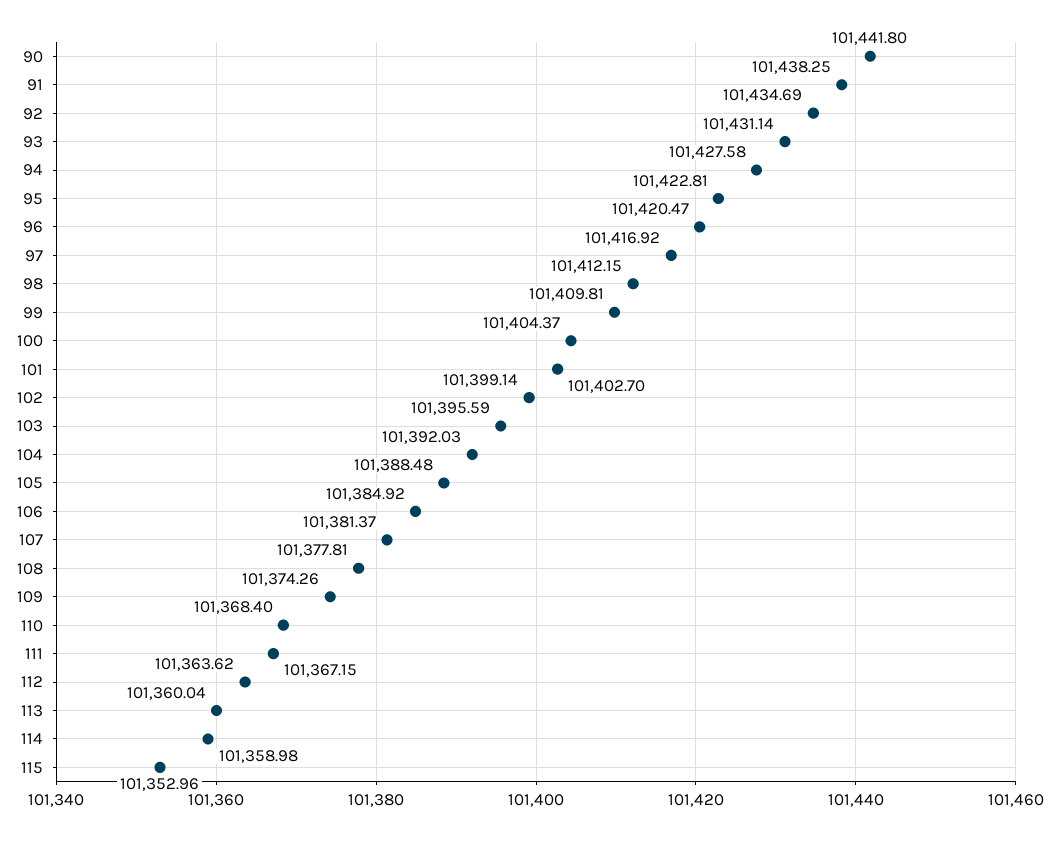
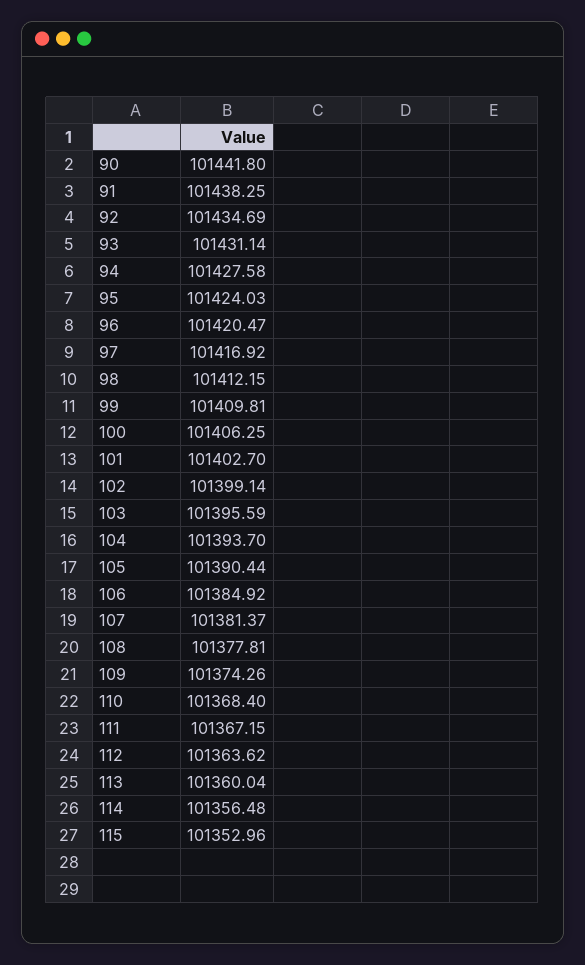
  {
    "90": 101441.8,
    "91": 101438.25,
    "92": 101434.69,
    "93": 101431.14,
    "94": 101427.58,
-   "95": 101422.81,
+   "95": 101424.03,
    "96": 101420.47,
    "97": 101416.92,
    "98": 101412.15,
    "99": 101409.81,
-   "100": 101404.37,
+   "100": 101406.25,
    "101": 101402.7,
    "102": 101399.14,
    "103": 101395.59,
-   "104": 101392.03,
+   "104": 101393.7,
-   "105": 101388.48,
+   "105": 101390.44,
    "106": 101384.92,
    "107": 101381.37,
    "108": 101377.81,
    "109": 101374.26,
    "110": 101368.4,
    "111": 101367.15,
    "112": 101363.62,
    "113": 101360.04,
-   "114": 101358.98,
+   "114": 101356.48,
    "115": 101352.96
  }

